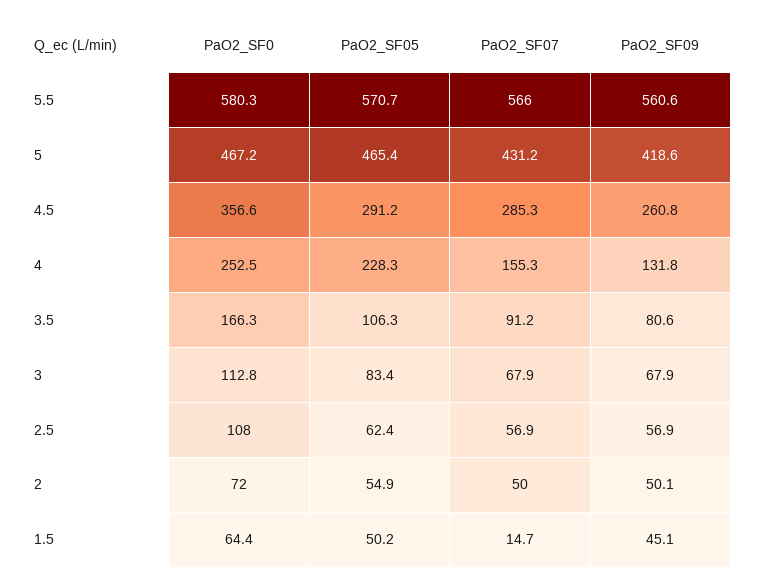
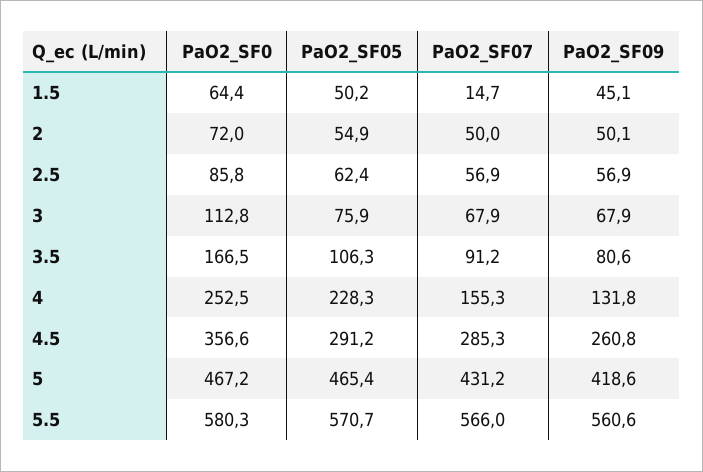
  {
    "PaO2_SF0": {
      "5.5": 580.3,
      "5": 467.2,
      "4.5": 356.6,
      "4": 252.5,
-     "3.5": 166.3,
+     "3.5": 166.5,
      "3": 112.8,
-     "2.5": 108,
+     "2.5": 85.8,
      "2": 72,
      "1.5": 64.4
    },
    "PaO2_SF05": {
      "5.5": 570.7,
      "5": 465.4,
      "4.5": 291.2,
      "4": 228.3,
      "3.5": 106.3,
-     "3": 83.4,
+     "3": 75.9,
      "2.5": 62.4,
      "2": 54.9,
      "1.5": 50.2
    },
    "PaO2_SF07": {
      "5.5": 566,
      "5": 431.2,
      "4.5": 285.3,
      "4": 155.3,
      "3.5": 91.2,
      "3": 67.9,
      "2.5": 56.9,
      "2": 50,
      "1.5": 14.7
    },
    "PaO2_SF09": {
      "5.5": 560.6,
      "5": 418.6,
      "4.5": 260.8,
      "4": 131.8,
      "3.5": 80.6,
      "3": 67.9,
      "2.5": 56.9,
      "2": 50.1,
      "1.5": 45.1
    }
  }

